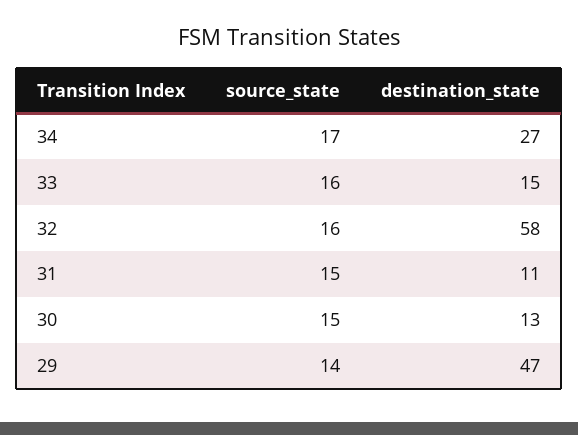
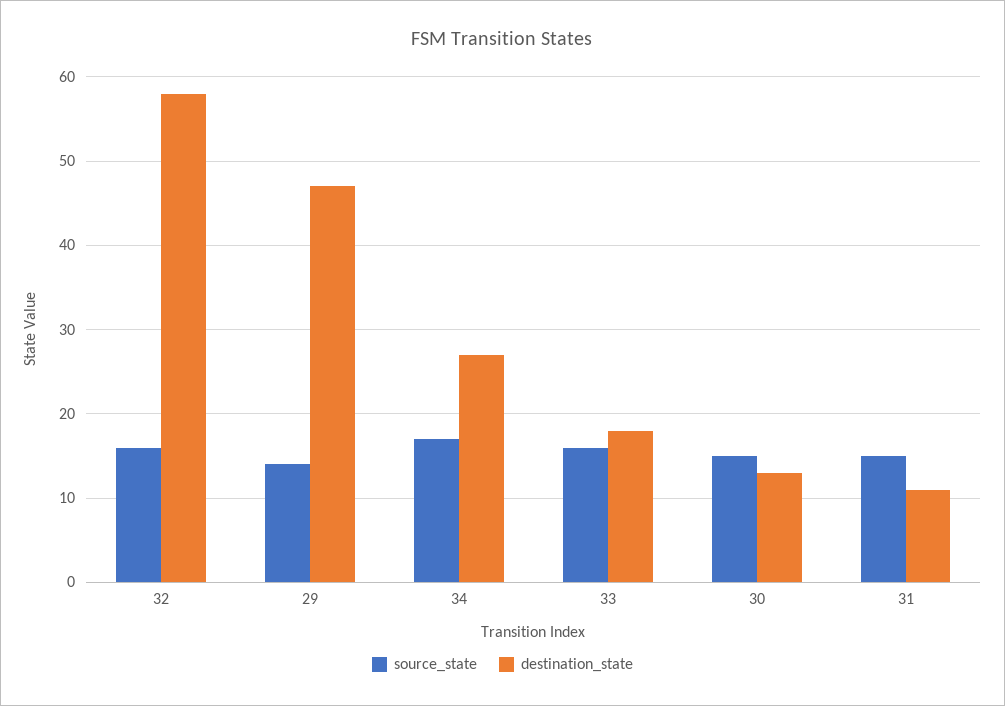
  {
    "source_state": {
      "34": 17,
      "33": 16,
      "32": 16,
      "31": 15,
      "30": 15,
      "29": 14
    },
    "destination_state": {
      "34": 27,
-     "33": 15,
+     "33": 18,
      "32": 58,
      "31": 11,
      "30": 13,
      "29": 47
    }
  }

